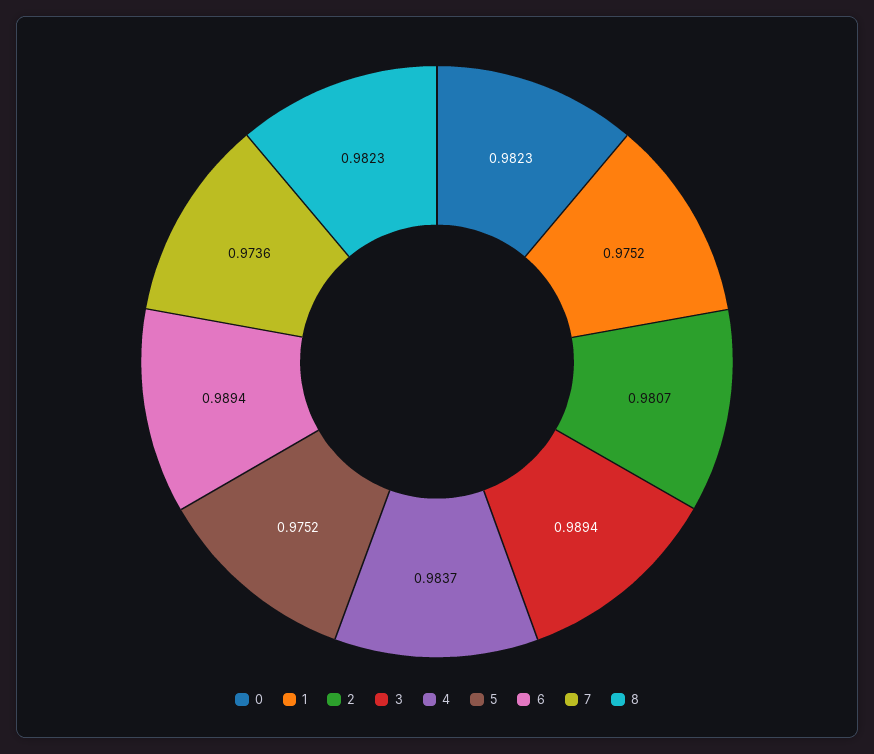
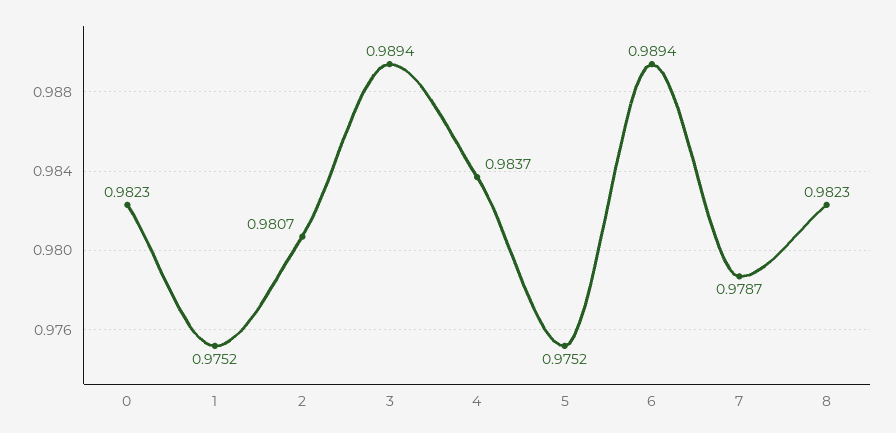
  {
    "0": 0.9823,
    "1": 0.9752,
    "2": 0.9807,
    "3": 0.9894,
    "4": 0.9837,
    "5": 0.9752,
    "6": 0.9894,
-   "7": 0.9736,
+   "7": 0.9787,
    "8": 0.9823
  }

